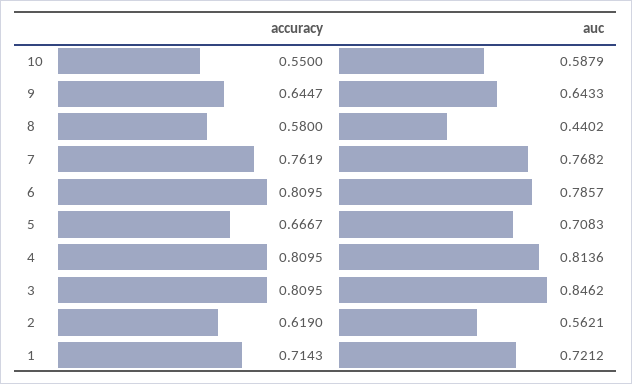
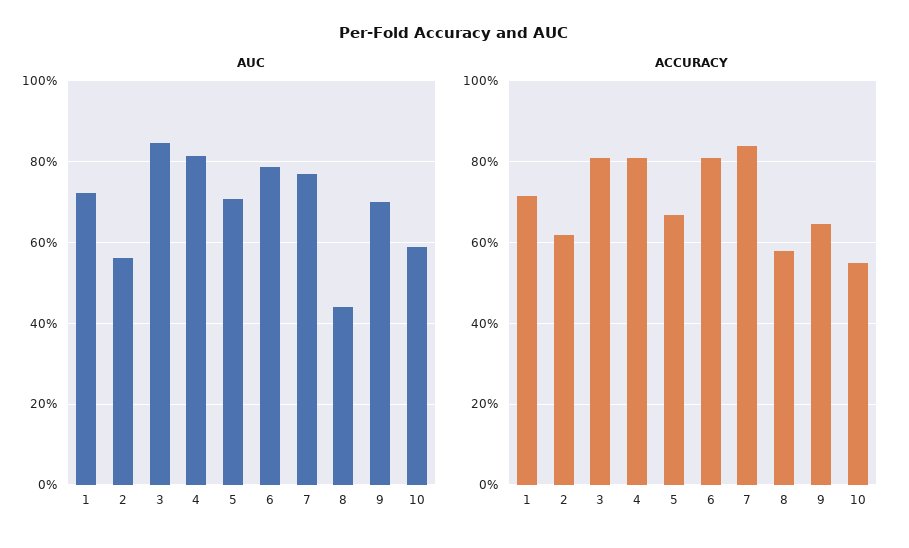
  {
    "accuracy": {
      "10": 0.55,
      "9": 0.6447,
      "8": 0.58,
-     "7": 0.7619,
+     "7": 0.84,
      "6": 0.8095,
      "5": 0.6667,
      "4": 0.8095,
      "3": 0.8095,
      "2": 0.619,
      "1": 0.7143
    },
    "auc": {
      "10": 0.5879,
-     "9": 0.6433,
+     "9": 0.7,
      "8": 0.4402,
      "7": 0.7682,
      "6": 0.7857,
      "5": 0.7083,
      "4": 0.8136,
      "3": 0.8462,
      "2": 0.5621,
      "1": 0.7212
    }
  }

